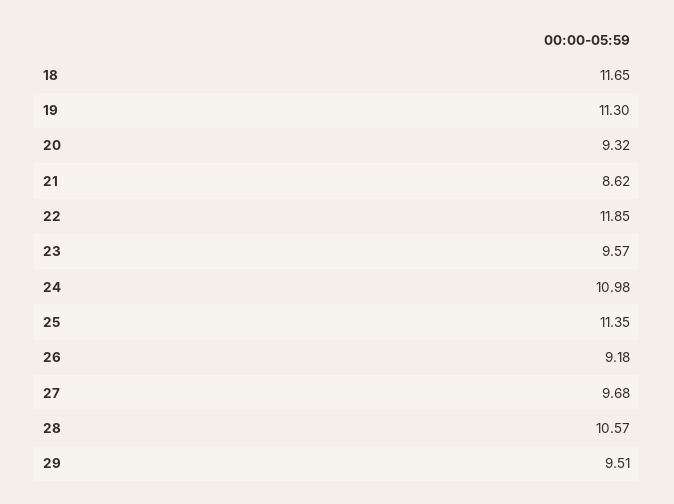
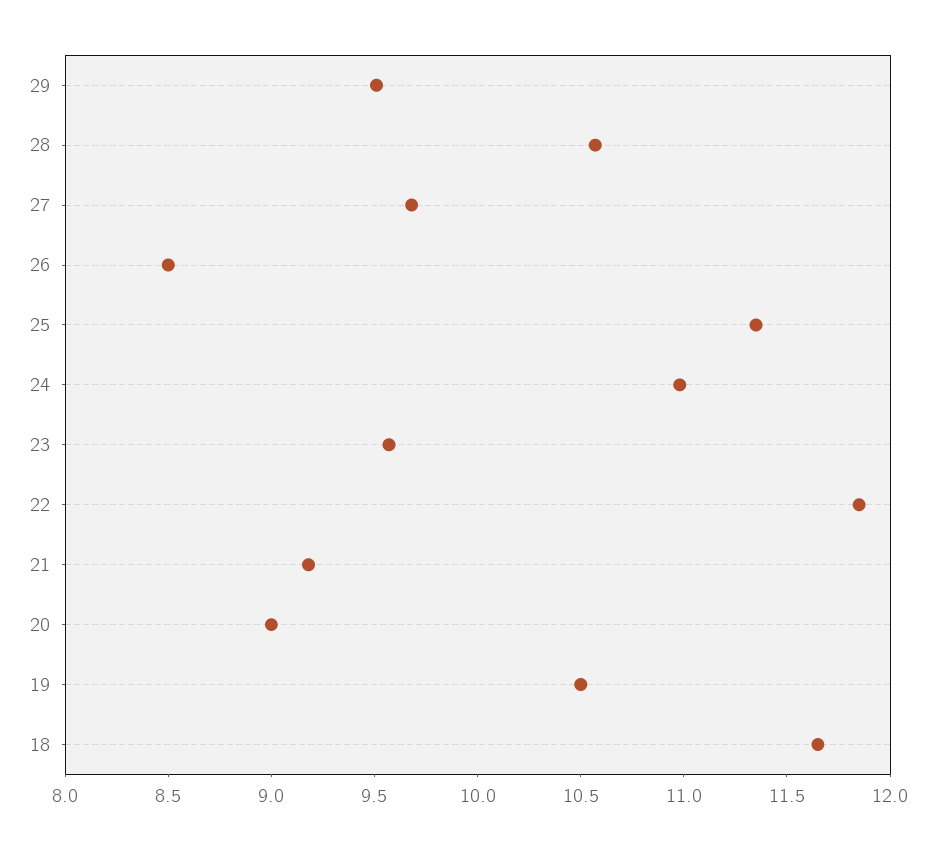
  {
    "18": 11.65,
-   "19": 11.3,
+   "19": 10.5,
-   "20": 9.32,
+   "20": 9,
-   "21": 8.62,
+   "21": 9.2,
    "22": 11.85,
    "23": 9.57,
    "24": 10.98,
    "25": 11.35,
-   "26": 9.18,
+   "26": 8.5,
    "27": 9.68,
    "28": 10.57,
    "29": 9.51
  }

